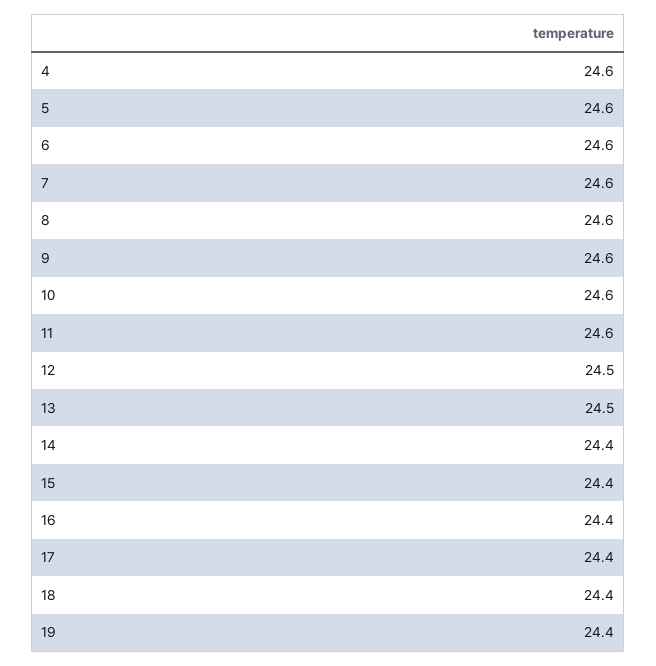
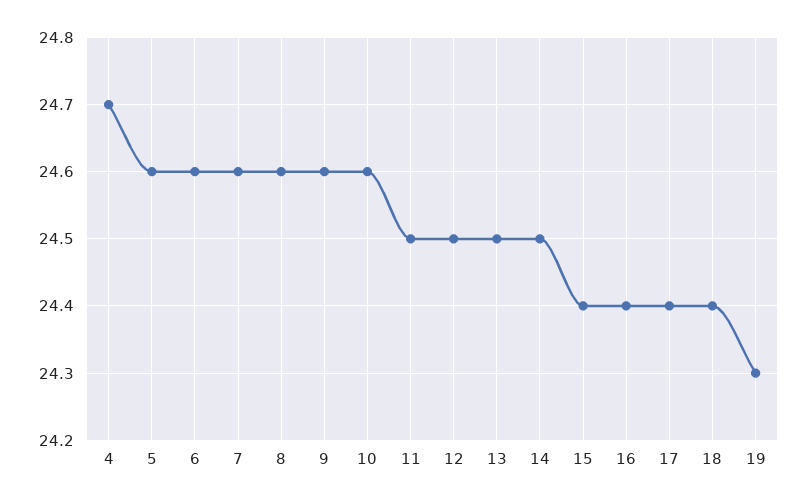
  {
-   "4": 24.6,
+   "4": 24.7,
    "5": 24.6,
    "6": 24.6,
    "7": 24.6,
    "8": 24.6,
    "9": 24.6,
    "10": 24.6,
-   "11": 24.6,
+   "11": 24.5,
    "12": 24.5,
    "13": 24.5,
-   "14": 24.4,
+   "14": 24.5,
    "15": 24.4,
    "16": 24.4,
    "17": 24.4,
    "18": 24.4,
-   "19": 24.4
+   "19": 24.3
  }

